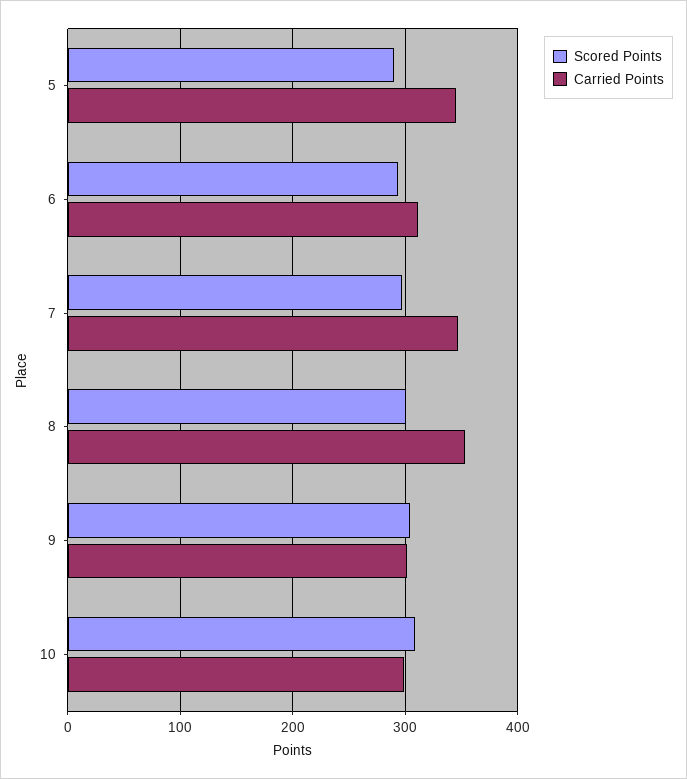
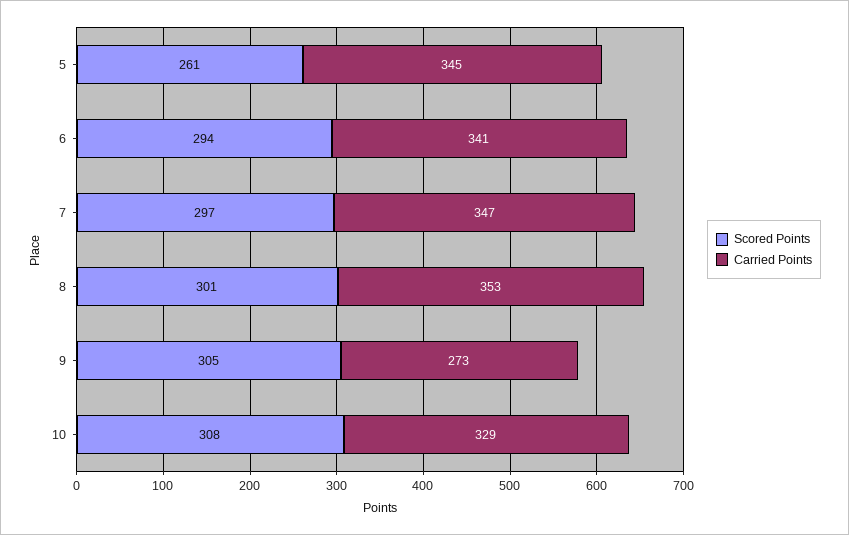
  {
    "Scored Points": {
-     "5": 290,
+     "5": 261,
      "6": 294,
      "7": 297,
      "8": 301,
      "9": 305,
      "10": 308
    },
    "Carried Points": {
      "5": 345,
-     "6": 310,
+     "6": 341,
      "7": 347,
      "8": 353,
-     "9": 300,
+     "9": 273,
-     "10": 300
+     "10": 329
    }
  }

